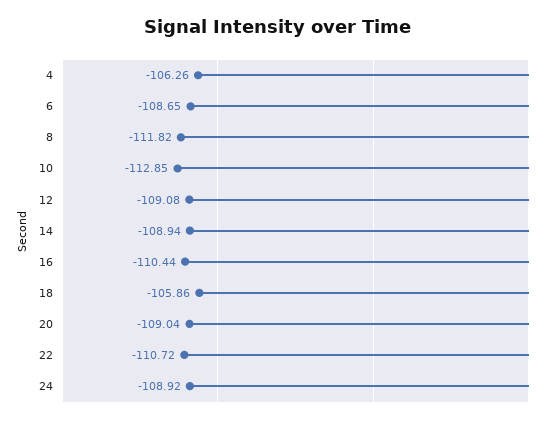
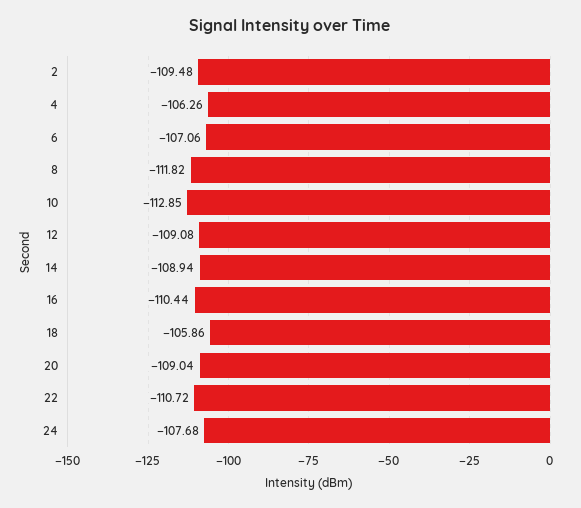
  {
    "4": -106.26,
-   "6": -108.65,
+   "6": -107.06,
    "8": -111.82,
    "10": -112.85,
    "12": -109.08,
    "14": -108.94,
    "16": -110.44,
    "18": -105.86,
    "20": -109.04,
    "22": -110.72,
-   "24": -108.92
+   "24": -107.68,
+   "2": -109.48
  }

